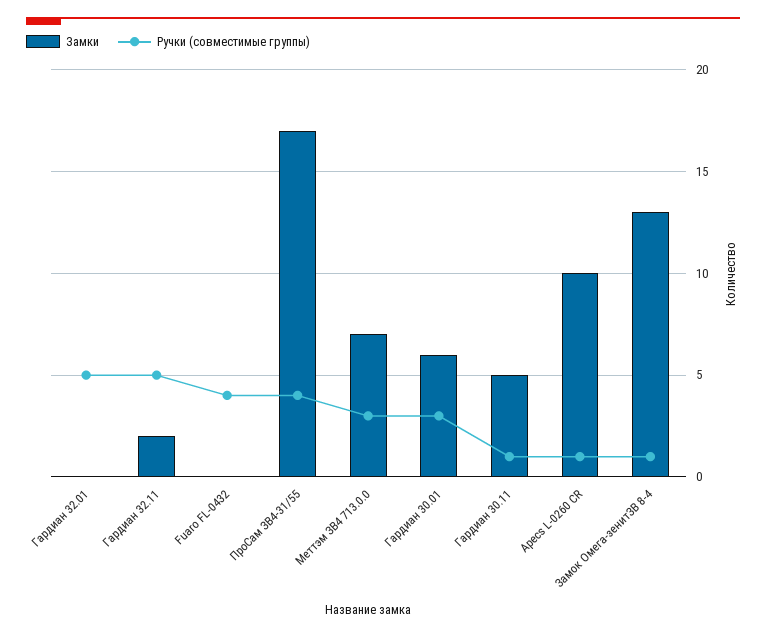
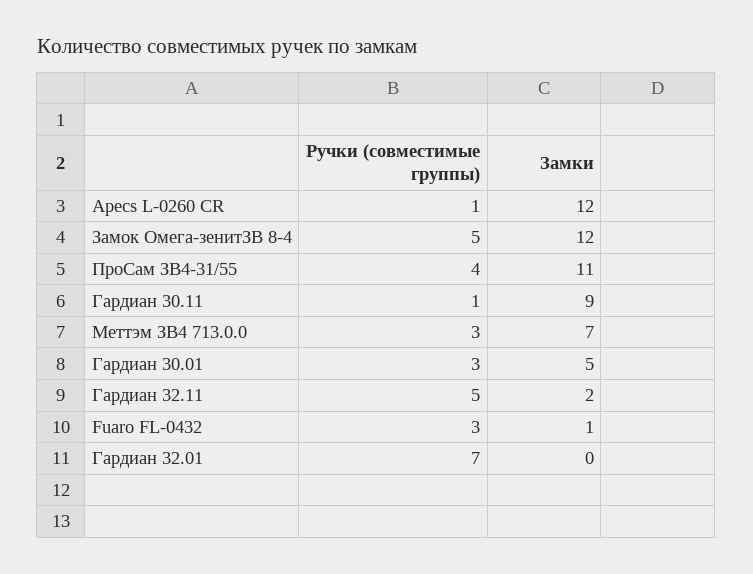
  {
    "Замки": {
      "Гардиан 32.01": 0,
      "Гардиан 32.11": 2,
-     "Fuaro FL-0432": 0,
+     "Fuaro FL-0432": 1,
-     "ПроСам ЗВ4-31/55": 17,
+     "ПроСам ЗВ4-31/55": 11,
      "Меттэм ЗВ4 713.0.0": 7,
-     "Гардиан 30.01": 6,
+     "Гардиан 30.01": 5,
-     "Гардиан 30.11": 5,
+     "Гардиан 30.11": 9,
-     "Apecs L-0260 CR": 10,
+     "Apecs L-0260 CR": 12,
-     "Замок Омега-зенитЗВ 8-4": 13
+     "Замок Омега-зенитЗВ 8-4": 12
    },
    "Ручки (совместимые группы)": {
-     "Гардиан 32.01": 5,
+     "Гардиан 32.01": 7,
      "Гардиан 32.11": 5,
-     "Fuaro FL-0432": 4,
+     "Fuaro FL-0432": 3,
      "ПроСам ЗВ4-31/55": 4,
      "Меттэм ЗВ4 713.0.0": 3,
      "Гардиан 30.01": 3,
      "Гардиан 30.11": 1,
      "Apecs L-0260 CR": 1,
-     "Замок Омега-зенитЗВ 8-4": 1
+     "Замок Омега-зенитЗВ 8-4": 5
    }
  }

